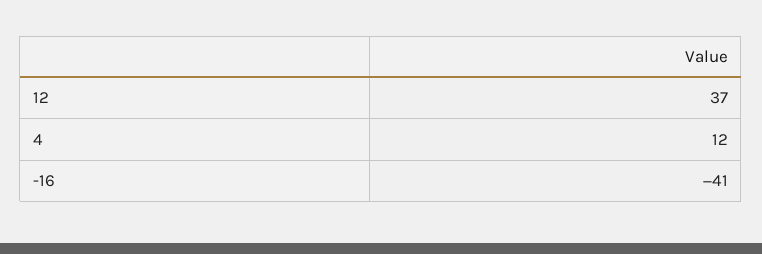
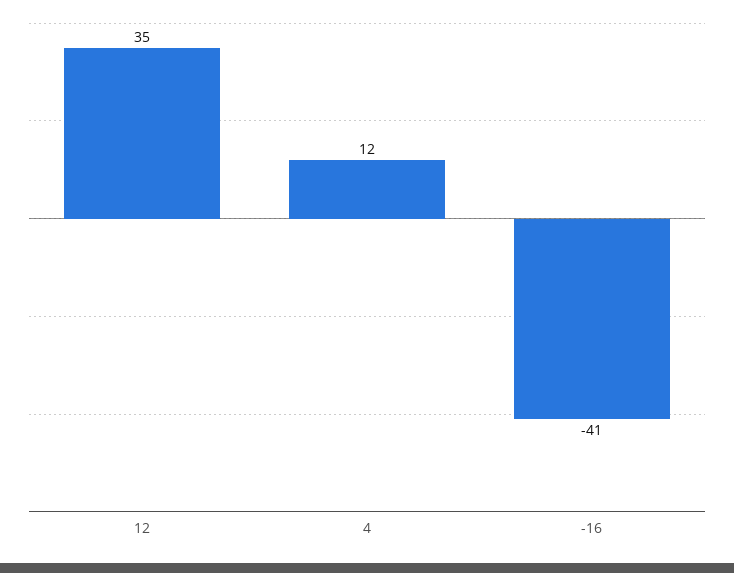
  {
-   "12": 37,
+   "12": 35,
    "4": 12,
    "-16": -41
  }

